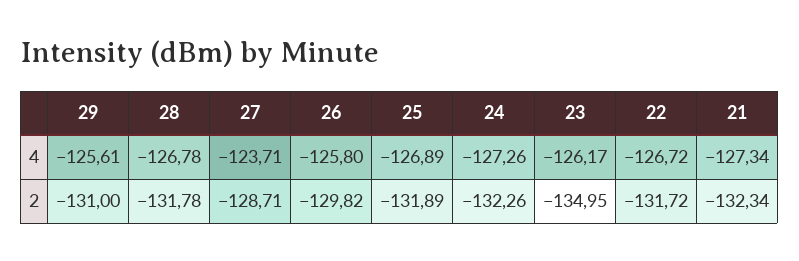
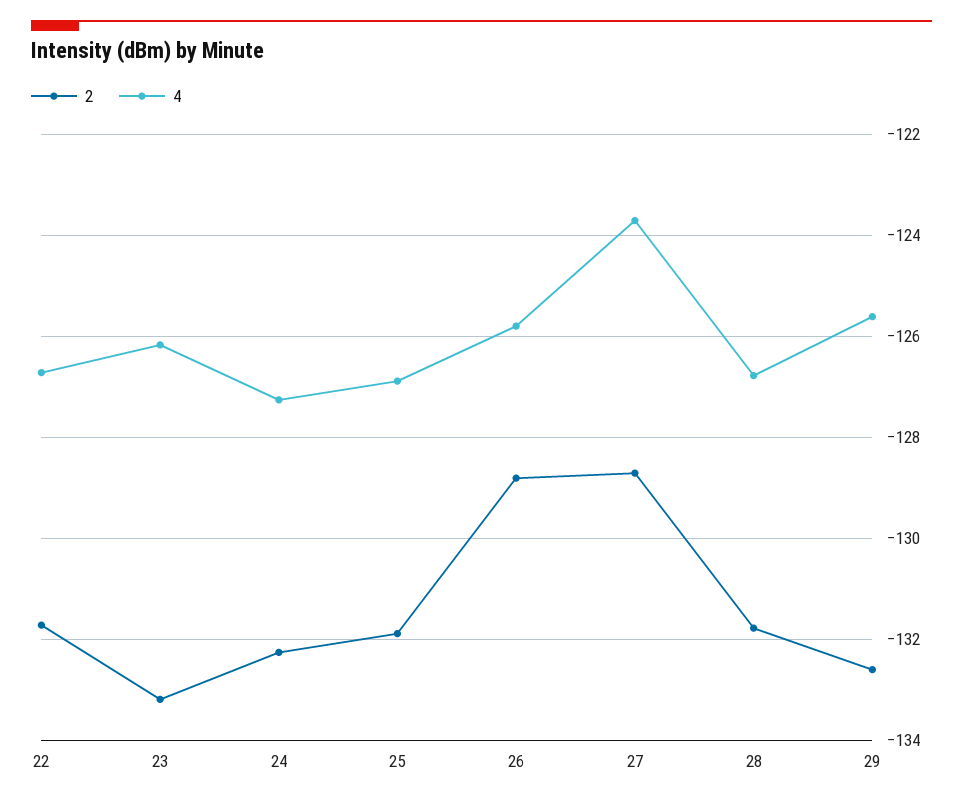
  {
    "4": {
      "29": -125.61,
      "28": -126.78,
      "27": -123.71,
      "26": -125.8,
      "25": -126.89,
      "24": -127.26,
      "23": -126.17,
-     "22": -126.72,
+     "22": -126.72
-     "21": -127.34
    },
    "2": {
-     "29": -131,
+     "29": -132.6,
      "28": -131.78,
      "27": -128.71,
-     "26": -129.82,
+     "26": -128.8,
      "25": -131.89,
      "24": -132.26,
-     "23": -134.95,
+     "23": -133.2,
-     "22": -131.72,
+     "22": -131.72
-     "21": -132.34
    }
  }

